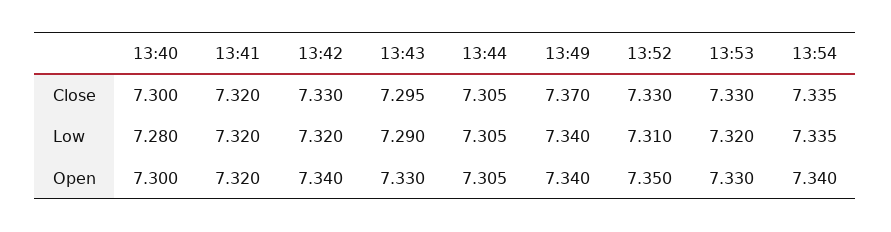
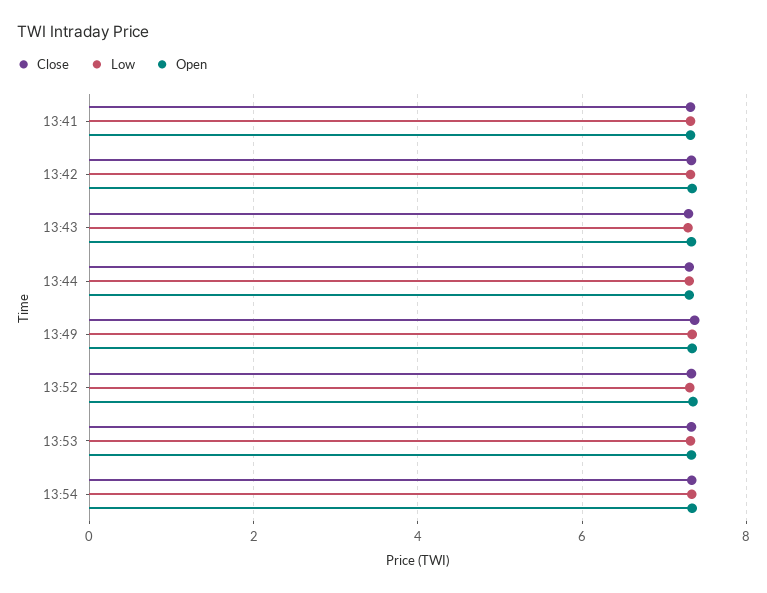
  {
    "Close": {
-     "13:40": 7.3,
      "13:41": 7.32,
      "13:42": 7.33,
      "13:43": 7.295,
      "13:44": 7.305,
      "13:49": 7.37,
      "13:52": 7.33,
      "13:53": 7.33,
      "13:54": 7.335
    },
    "Low": {
-     "13:40": 7.28,
      "13:41": 7.32,
      "13:42": 7.32,
      "13:43": 7.29,
      "13:44": 7.305,
      "13:49": 7.34,
      "13:52": 7.31,
      "13:53": 7.32,
      "13:54": 7.335
    },
    "Open": {
-     "13:40": 7.3,
      "13:41": 7.32,
      "13:42": 7.34,
      "13:43": 7.33,
      "13:44": 7.305,
      "13:49": 7.34,
      "13:52": 7.35,
      "13:53": 7.33,
      "13:54": 7.34
    }
  }

